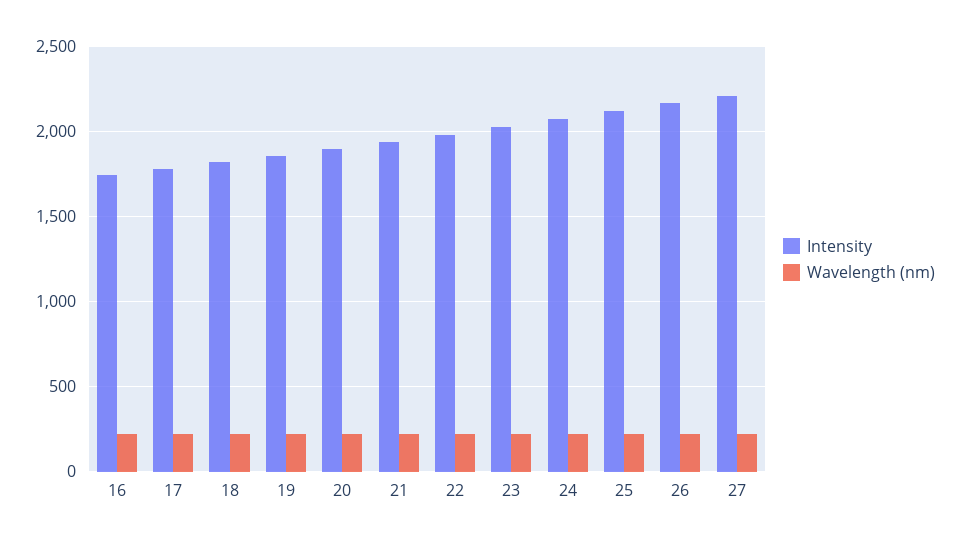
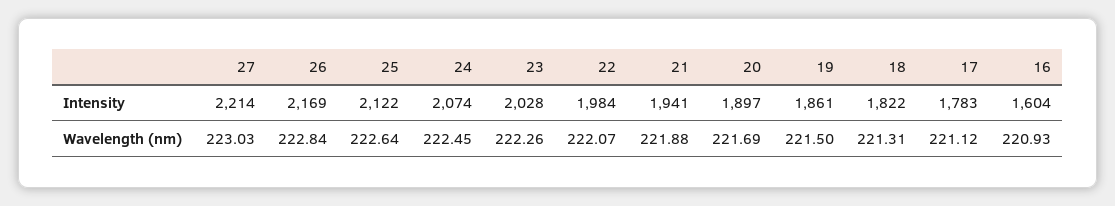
  {
    "Intensity": {
-     "16": 1750,
+     "16": 1604,
      "17": 1783,
      "18": 1822,
      "19": 1861,
      "20": 1897,
      "21": 1941,
      "22": 1984,
      "23": 2028,
      "24": 2074,
      "25": 2122,
      "26": 2169,
      "27": 2214
    },
    "Wavelength (nm)": {
      "16": 220.93,
      "17": 221.12,
      "18": 221.31,
      "19": 221.5,
      "20": 221.69,
      "21": 221.88,
      "22": 222.07,
      "23": 222.26,
      "24": 222.45,
      "25": 222.64,
      "26": 222.84,
      "27": 223.03
    }
  }

